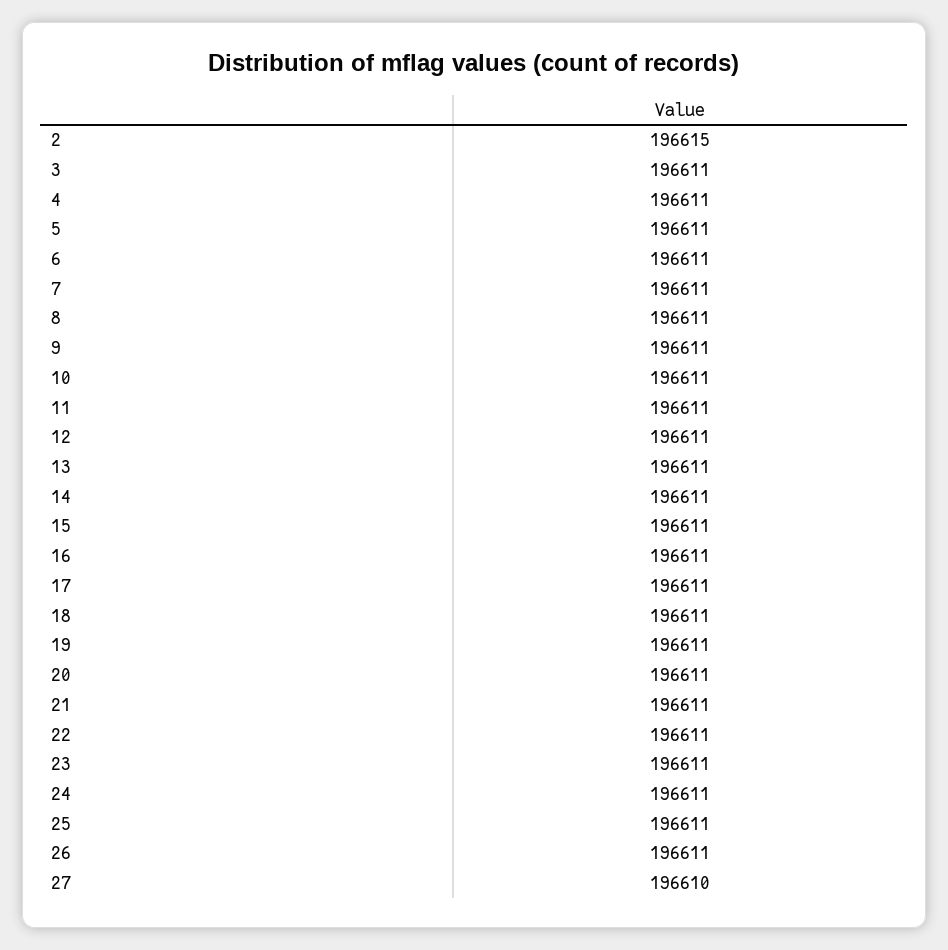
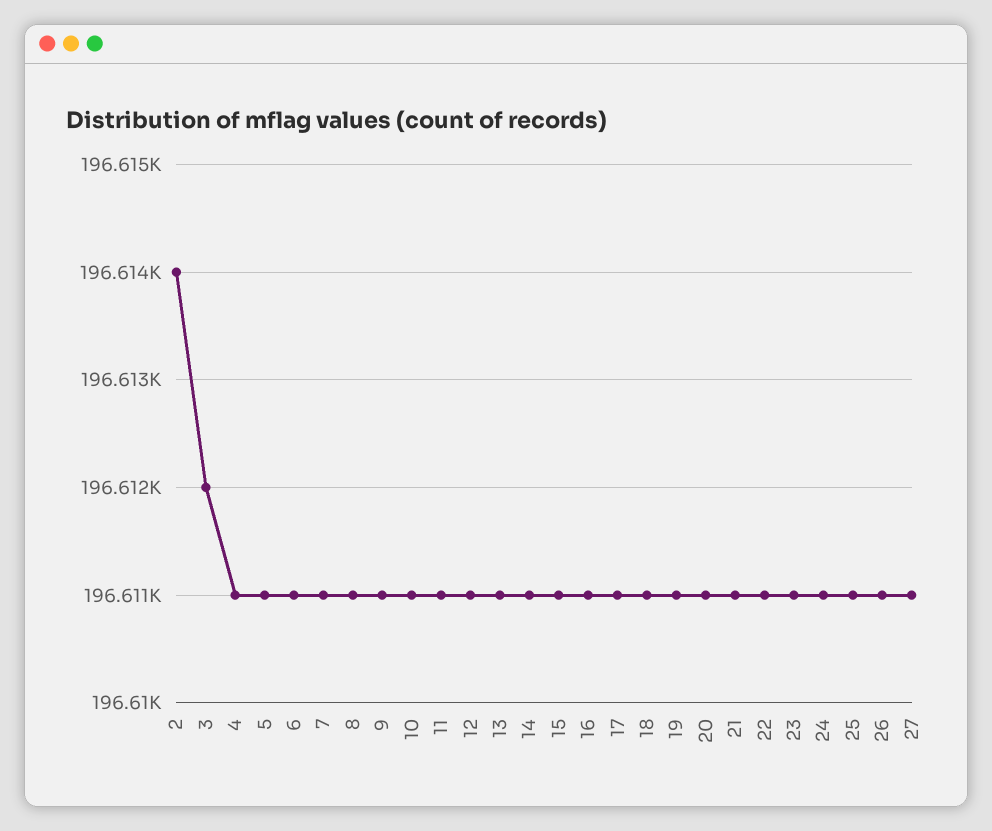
  {
-   "2": 196615,
+   "2": 196614,
-   "3": 196611,
+   "3": 196612,
    "4": 196611,
    "5": 196611,
    "6": 196611,
    "7": 196611,
    "8": 196611,
    "9": 196611,
    "10": 196611,
    "11": 196611,
    "12": 196611,
    "13": 196611,
    "14": 196611,
    "15": 196611,
    "16": 196611,
    "17": 196611,
    "18": 196611,
    "19": 196611,
    "20": 196611,
    "21": 196611,
    "22": 196611,
    "23": 196611,
    "24": 196611,
    "25": 196611,
    "26": 196611,
-   "27": 196610
+   "27": 196611
  }

